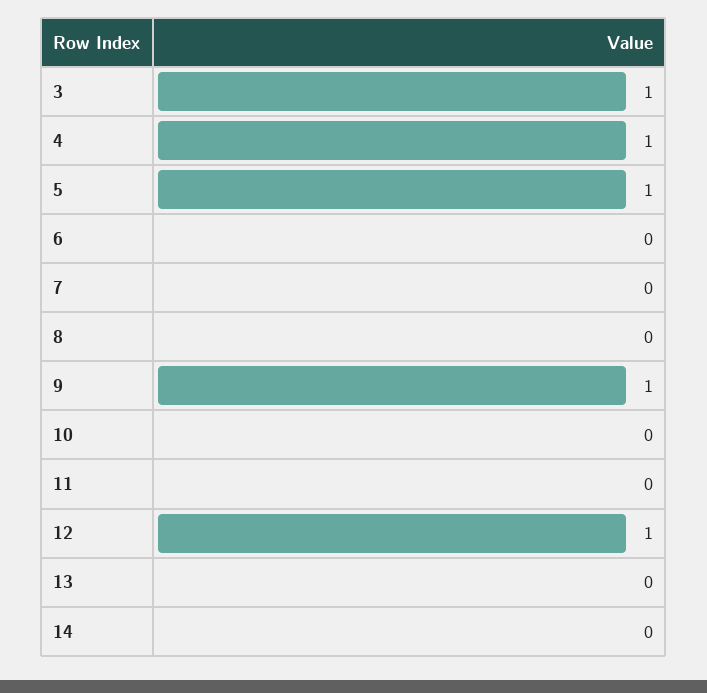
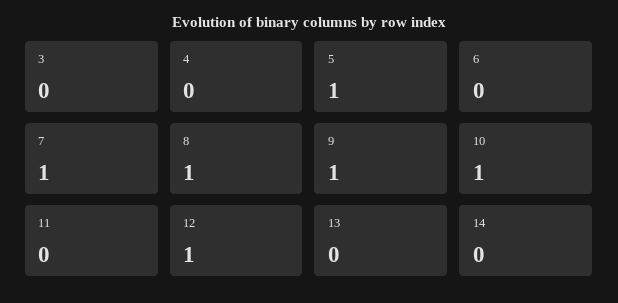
  {
-   "3": 1,
+   "3": 0,
-   "4": 1,
+   "4": 0,
    "5": 1,
    "6": 0,
-   "7": 0,
+   "7": 1,
-   "8": 0,
+   "8": 1,
    "9": 1,
-   "10": 0,
+   "10": 1,
    "11": 0,
    "12": 1,
    "13": 0,
    "14": 0
  }

